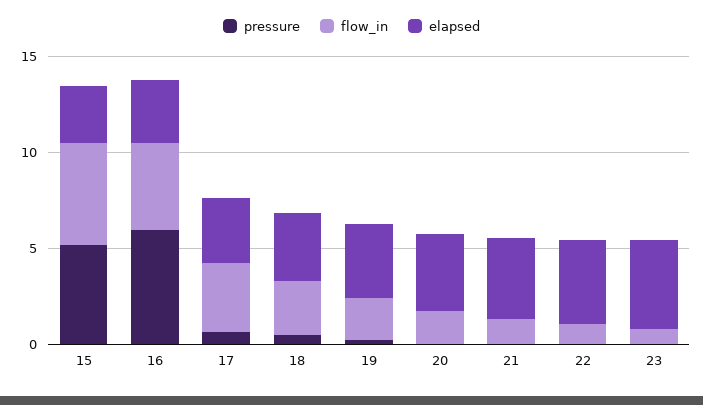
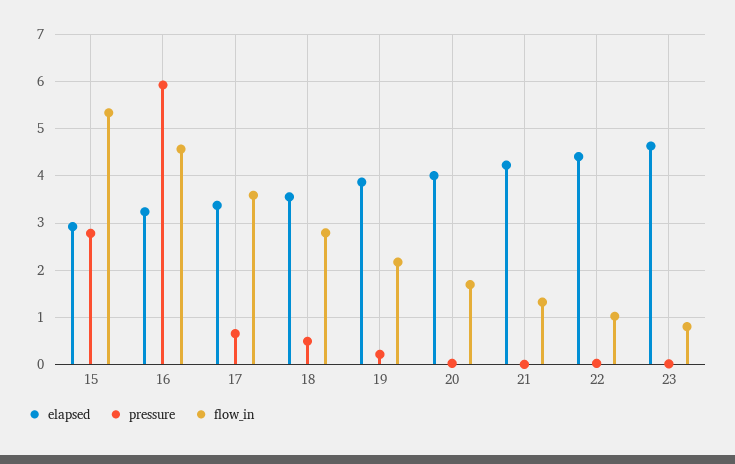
  {
    "pressure": {
-     "15": 5,
+     "15": 2.8,
      "16": 6,
      "17": 0.6,
      "18": 0.4,
      "19": 0.2,
      "20": 0,
      "21": 0,
      "22": 0,
      "23": 0
    },
    "flow_in": {
      "15": 5.4,
      "16": 4.6,
      "17": 3.6,
      "18": 2.8,
      "19": 2.2,
      "20": 1.6,
      "21": 1.4,
      "22": 1,
      "23": 0.8
    },
    "elapsed": {
      "15": 3,
      "16": 3.2,
      "17": 3.4,
      "18": 3.6,
      "19": 3.8,
      "20": 4,
      "21": 4.2,
      "22": 4.4,
      "23": 4.6
    }
  }

